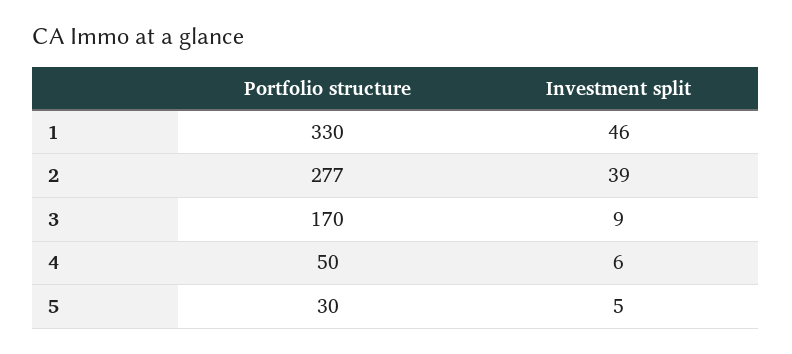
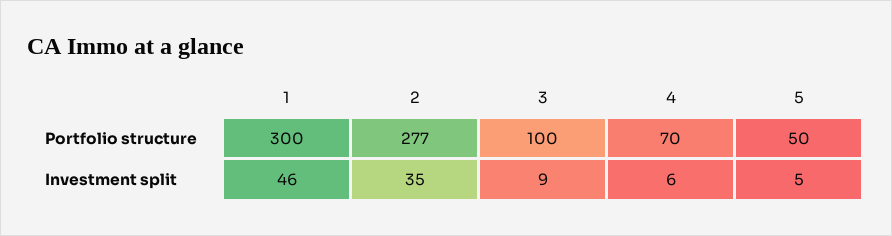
  {
    "Portfolio structure": {
-     "1": 330,
+     "1": 300,
      "2": 277,
-     "3": 170,
+     "3": 100,
-     "4": 50,
+     "4": 70,
-     "5": 30
+     "5": 50
    },
    "Investment split": {
      "1": 46,
-     "2": 39,
+     "2": 35,
      "3": 9,
      "4": 6,
      "5": 5
    }
  }

